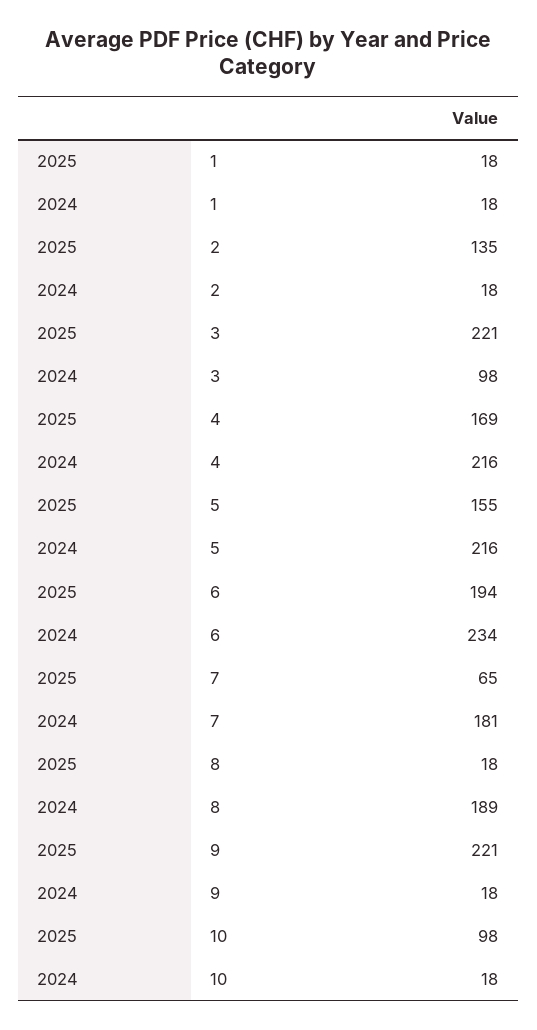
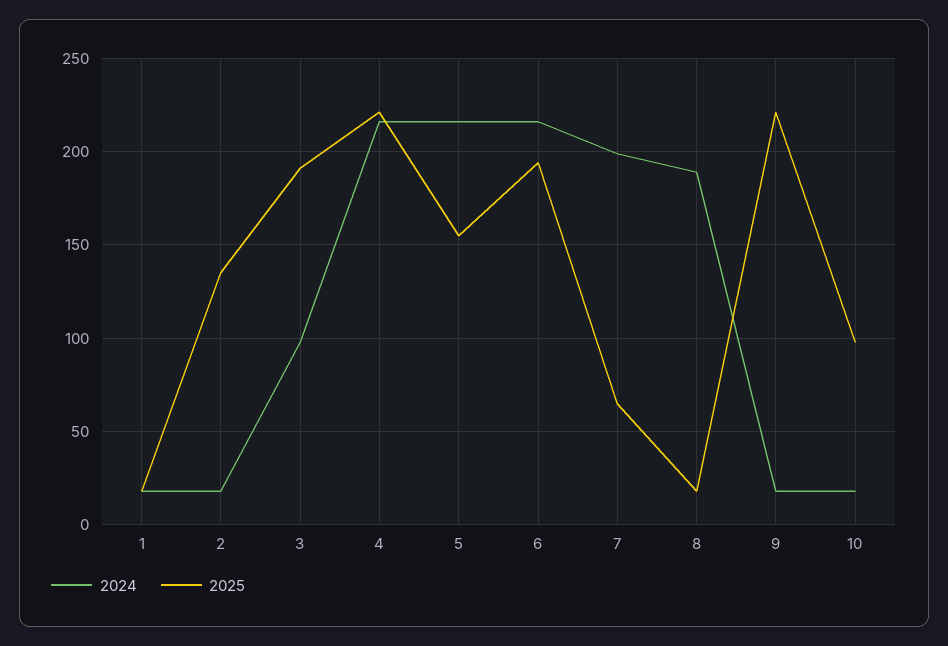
  {
    "2025": {
      "1": 18,
      "2": 135,
-     "3": 221,
+     "3": 190,
-     "4": 169,
+     "4": 220,
      "5": 155,
      "6": 194,
      "7": 65,
      "8": 18,
      "9": 221,
      "10": 98
    },
    "2024": {
      "1": 18,
      "2": 18,
      "3": 98,
      "4": 216,
      "5": 216,
-     "6": 234,
+     "6": 215,
-     "7": 181,
+     "7": 200,
      "8": 189,
      "9": 18,
      "10": 18
    }
  }

